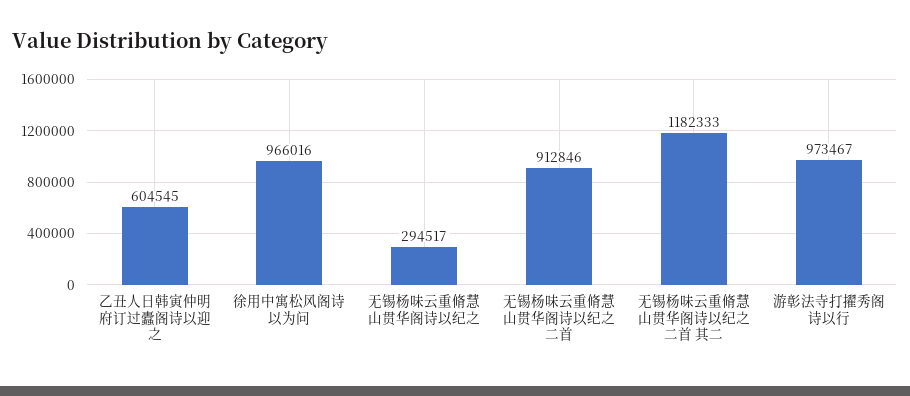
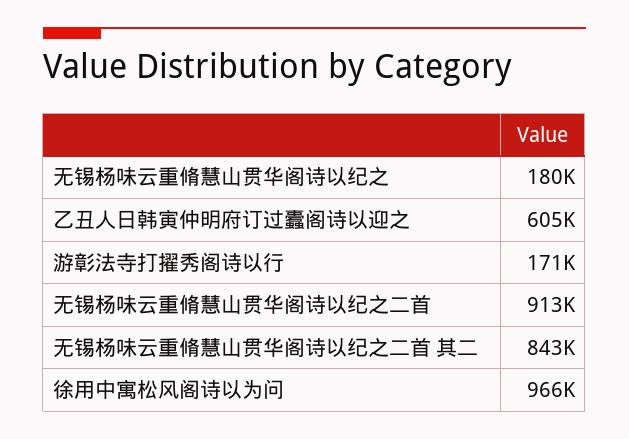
  {
    "乙丑人日韩寅仲明府订过蠹阁诗以迎之": 604545,
    "徐用中寓松风阁诗以为问": 966016,
-   "无锡杨味云重脩慧山贯华阁诗以纪之": 294517,
+   "无锡杨味云重脩慧山贯华阁诗以纪之": 180000,
    "无锡杨味云重脩慧山贯华阁诗以纪之二首": 912846,
-   "无锡杨味云重脩慧山贯华阁诗以纪之二首 其二": 1182333,
+   "无锡杨味云重脩慧山贯华阁诗以纪之二首 其二": 843000,
-   "游彰法寺打擢秀阁诗以行": 973467
+   "游彰法寺打擢秀阁诗以行": 171000
  }

